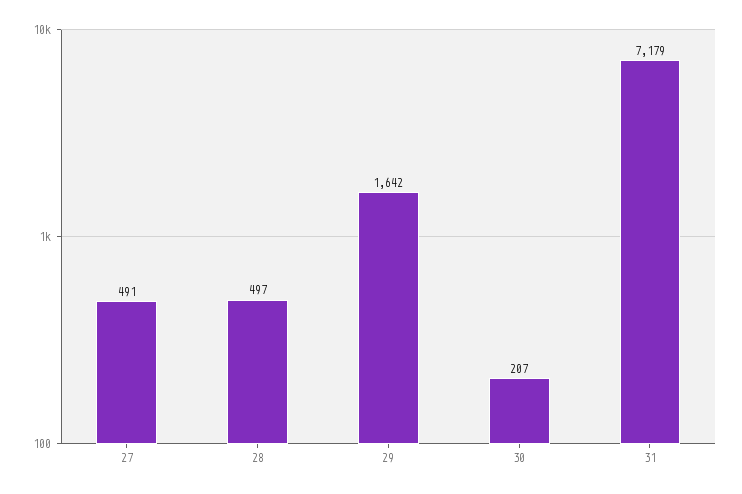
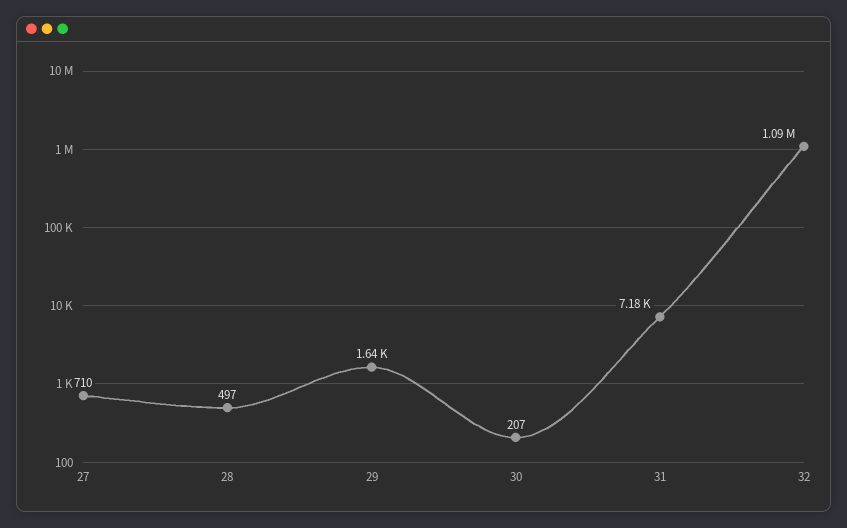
  {
-   "27": 491,
+   "27": 710,
    "28": 497,
    "29": 1642,
    "30": 207,
-   "31": 7179
+   "31": 7179,
+   "32": 1090000
  }

